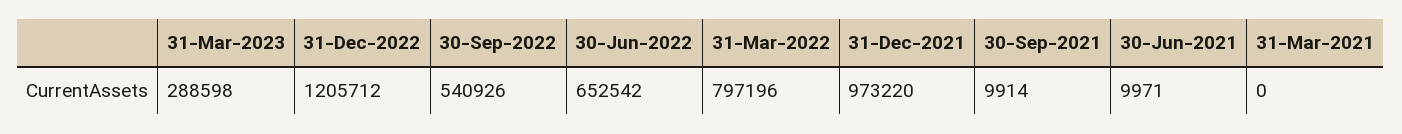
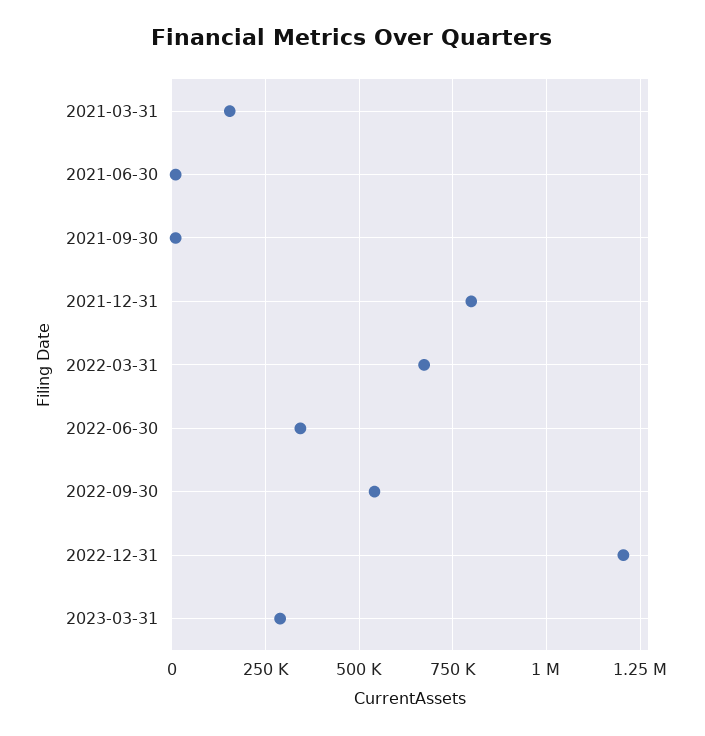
  {
    "31-Mar-2023": 288598,
    "31-Dec-2022": 1205712,
    "30-Sep-2022": 540926,
-   "30-Jun-2022": 652542,
+   "30-Jun-2022": 350000,
-   "31-Mar-2022": 797196,
+   "31-Mar-2022": 675000,
-   "31-Dec-2021": 973220,
+   "31-Dec-2021": 800000,
    "30-Sep-2021": 9914,
    "30-Jun-2021": 9971,
-   "31-Mar-2021": 0
+   "31-Mar-2021": 150000
  }

